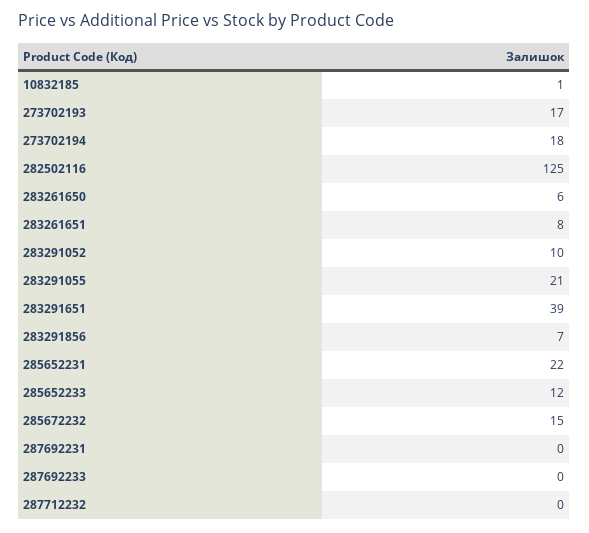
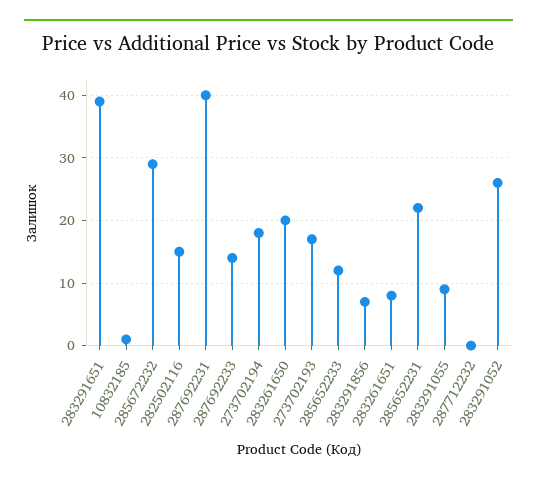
  {
    "10832185": 1,
    "273702193": 17,
    "273702194": 18,
-   "282502116": 125,
+   "282502116": 15,
-   "283261650": 6,
+   "283261650": 20,
    "283261651": 8,
-   "283291052": 10,
+   "283291052": 26,
-   "283291055": 21,
+   "283291055": 9,
    "283291651": 39,
    "283291856": 7,
    "285652231": 22,
    "285652233": 12,
-   "285672232": 15,
+   "285672232": 29,
-   "287692231": 0,
+   "287692231": 40,
-   "287692233": 0,
+   "287692233": 14,
    "287712232": 0
  }

